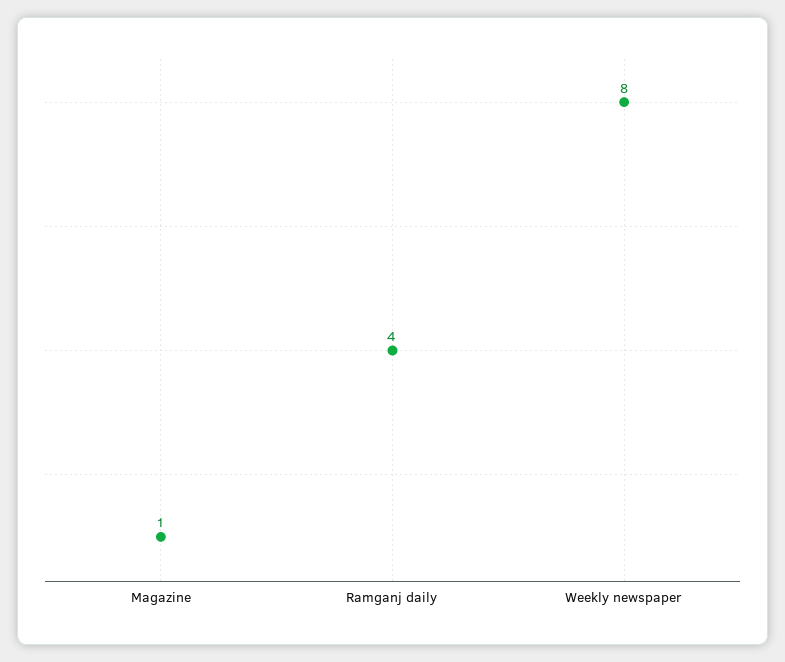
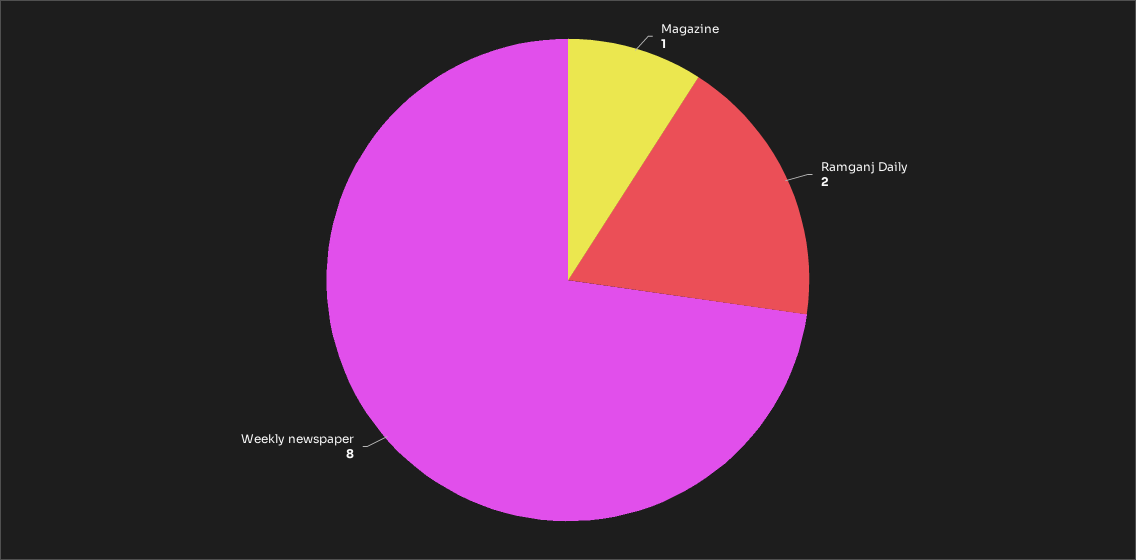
  {
    "Magazine": 1,
-   "Ramganj daily": 4,
+   "Ramganj daily": 2,
    "Weekly newspaper": 8
  }

